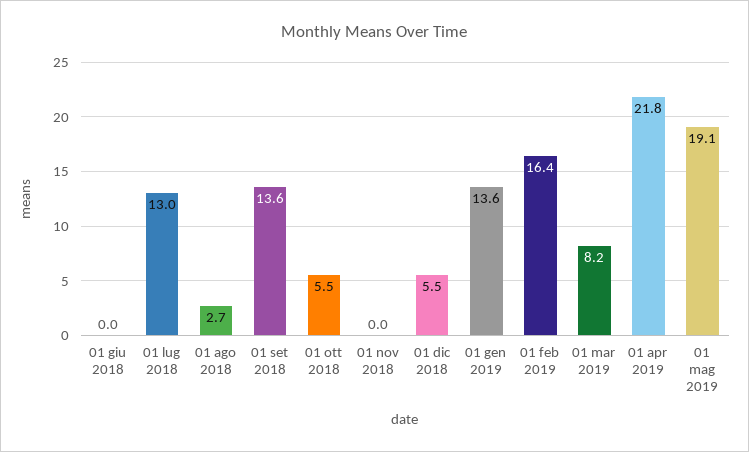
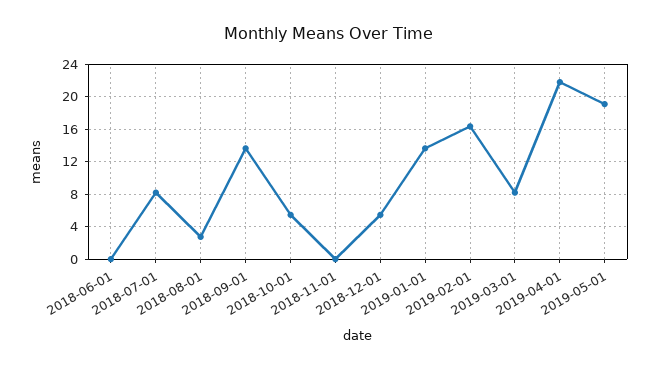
  {
    "01 giu 2018": 0,
-   "01 lug 2018": 13,
+   "01 lug 2018": 8,
    "01 ago 2018": 2.7,
    "01 set 2018": 13.6,
    "01 ott 2018": 5.5,
    "01 nov 2018": 0,
    "01 dic 2018": 5.5,
    "01 gen 2019": 13.6,
    "01 feb 2019": 16.4,
    "01 mar 2019": 8.2,
    "01 apr 2019": 21.8,
    "01 mag 2019": 19.1
  }

